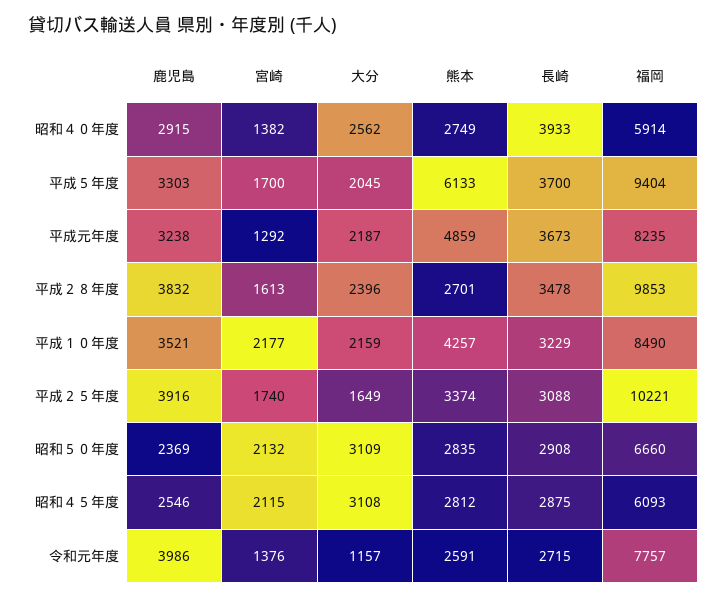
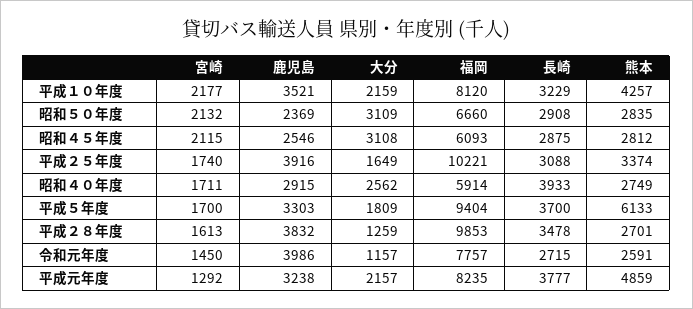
  {
    "鹿児島": {
      "昭和４０年度": 2915,
      "平成５年度": 3303,
      "平成元年度": 3238,
      "平成２８年度": 3832,
      "平成１０年度": 3521,
      "平成２５年度": 3916,
      "昭和５０年度": 2369,
      "昭和４５年度": 2546,
      "令和元年度": 3986
    },
    "宮崎": {
-     "昭和４０年度": 1382,
+     "昭和４０年度": 1711,
      "平成５年度": 1700,
      "平成元年度": 1292,
      "平成２８年度": 1613,
      "平成１０年度": 2177,
      "平成２５年度": 1740,
      "昭和５０年度": 2132,
      "昭和４５年度": 2115,
-     "令和元年度": 1376
+     "令和元年度": 1450
    },
    "大分": {
      "昭和４０年度": 2562,
-     "平成５年度": 2045,
+     "平成５年度": 1809,
-     "平成元年度": 2187,
+     "平成元年度": 2157,
-     "平成２８年度": 2396,
+     "平成２８年度": 1259,
      "平成１０年度": 2159,
      "平成２５年度": 1649,
      "昭和５０年度": 3109,
      "昭和４５年度": 3108,
      "令和元年度": 1157
    },
    "熊本": {
      "昭和４０年度": 2749,
      "平成５年度": 6133,
      "平成元年度": 4859,
      "平成２８年度": 2701,
      "平成１０年度": 4257,
      "平成２５年度": 3374,
      "昭和５０年度": 2835,
      "昭和４５年度": 2812,
      "令和元年度": 2591
    },
    "長崎": {
      "昭和４０年度": 3933,
      "平成５年度": 3700,
-     "平成元年度": 3673,
+     "平成元年度": 3777,
      "平成２８年度": 3478,
      "平成１０年度": 3229,
      "平成２５年度": 3088,
      "昭和５０年度": 2908,
      "昭和４５年度": 2875,
      "令和元年度": 2715
    },
    "福岡": {
      "昭和４０年度": 5914,
      "平成５年度": 9404,
      "平成元年度": 8235,
      "平成２８年度": 9853,
-     "平成１０年度": 8490,
+     "平成１０年度": 8120,
      "平成２５年度": 10221,
      "昭和５０年度": 6660,
      "昭和４５年度": 6093,
      "令和元年度": 7757
    }
  }

